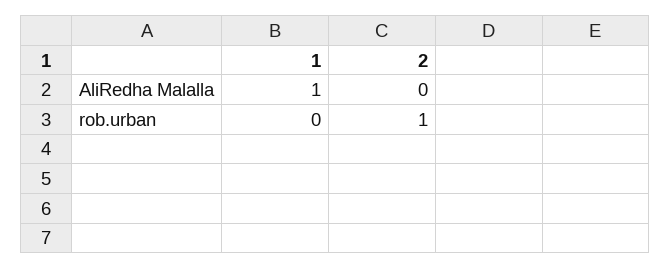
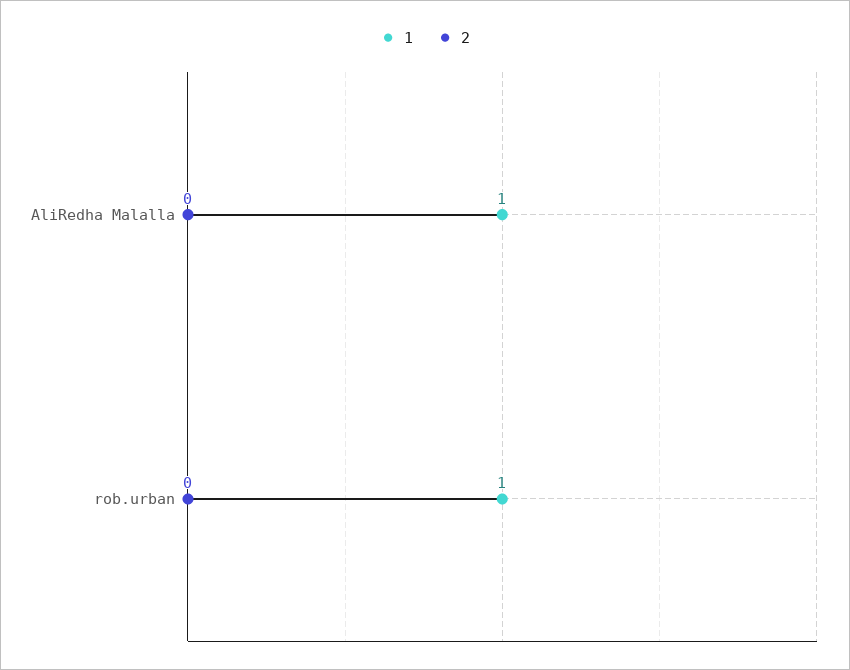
  {
    "1": {
      "AliRedha Malalla": 1,
-     "rob.urban": 0
+     "rob.urban": 1
    },
    "2": {
      "AliRedha Malalla": 0,
-     "rob.urban": 1
+     "rob.urban": 0
    }
  }

